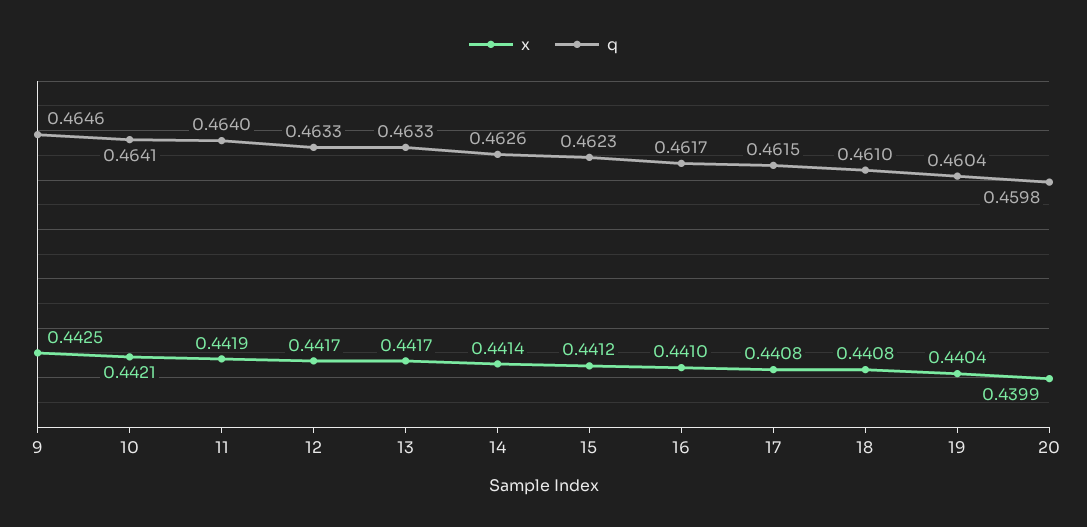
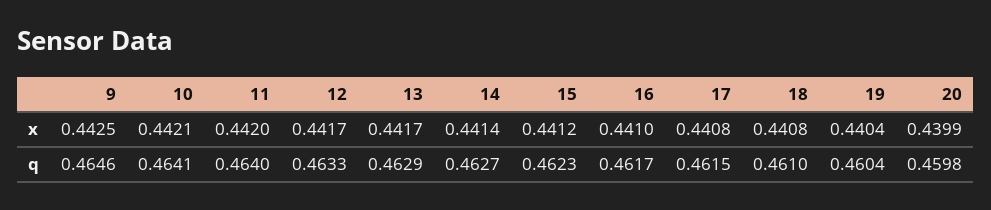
  {
    "x": {
      "9": 0.4425,
      "10": 0.4421,
-     "11": 0.4419,
+     "11": 0.442,
      "12": 0.4417,
      "13": 0.4417,
      "14": 0.4414,
      "15": 0.4412,
      "16": 0.441,
      "17": 0.4408,
      "18": 0.4408,
      "19": 0.4404,
      "20": 0.4399
    },
    "q": {
      "9": 0.4646,
      "10": 0.4641,
      "11": 0.464,
      "12": 0.4633,
-     "13": 0.4633,
+     "13": 0.4629,
-     "14": 0.4626,
+     "14": 0.4627,
      "15": 0.4623,
      "16": 0.4617,
      "17": 0.4615,
      "18": 0.461,
      "19": 0.4604,
      "20": 0.4598
    }
  }

